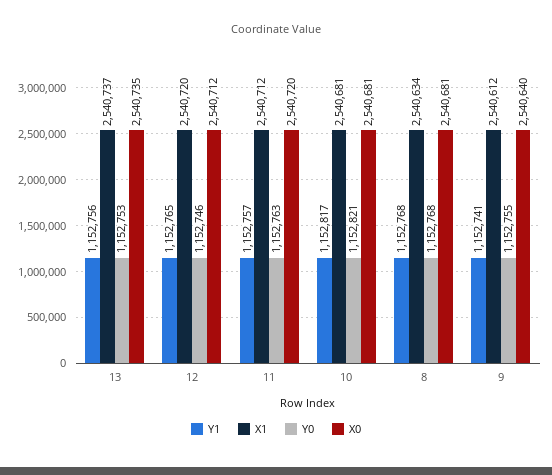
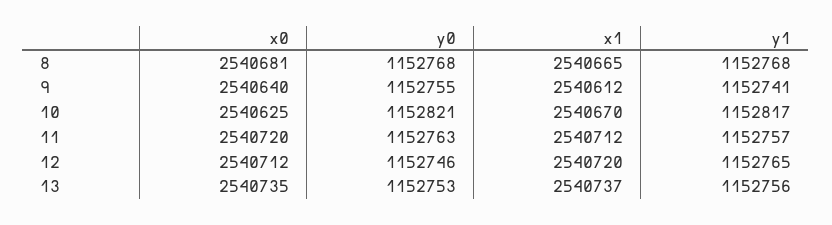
  {
    "Y1": {
      "13": 1152756,
      "12": 1152765,
      "11": 1152757,
      "10": 1152817,
      "8": 1152768,
      "9": 1152741
    },
    "X1": {
      "13": 2540737,
      "12": 2540720,
      "11": 2540712,
-     "10": 2540681,
+     "10": 2540670,
-     "8": 2540634,
+     "8": 2540665,
      "9": 2540612
    },
    "Y0": {
      "13": 1152753,
      "12": 1152746,
      "11": 1152763,
      "10": 1152821,
      "8": 1152768,
      "9": 1152755
    },
    "X0": {
      "13": 2540735,
      "12": 2540712,
      "11": 2540720,
-     "10": 2540681,
+     "10": 2540625,
      "8": 2540681,
      "9": 2540640
    }
  }

